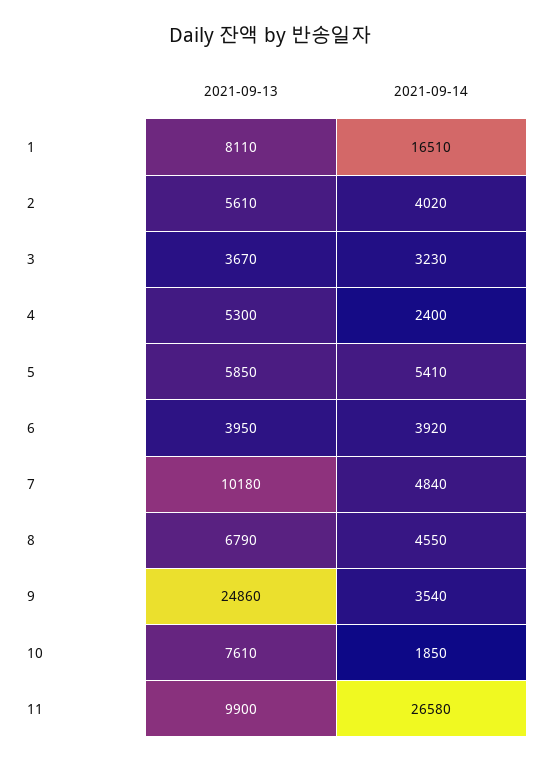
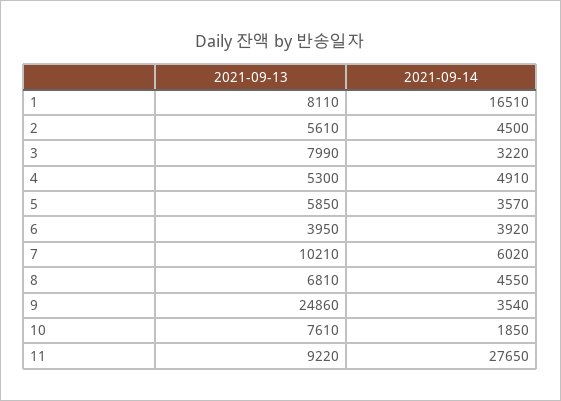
  {
    "2021-09-13": {
      "1": 8110,
      "2": 5610,
-     "3": 3670,
+     "3": 7990,
      "4": 5300,
      "5": 5850,
      "6": 3950,
-     "7": 10180,
+     "7": 10210,
-     "8": 6790,
+     "8": 6810,
      "9": 24860,
      "10": 7610,
-     "11": 9900
+     "11": 9220
    },
    "2021-09-14": {
      "1": 16510,
-     "2": 4020,
+     "2": 4500,
-     "3": 3230,
+     "3": 3220,
-     "4": 2400,
+     "4": 4910,
-     "5": 5410,
+     "5": 3570,
      "6": 3920,
-     "7": 4840,
+     "7": 6020,
      "8": 4550,
      "9": 3540,
      "10": 1850,
-     "11": 26580
+     "11": 27650
    }
  }

